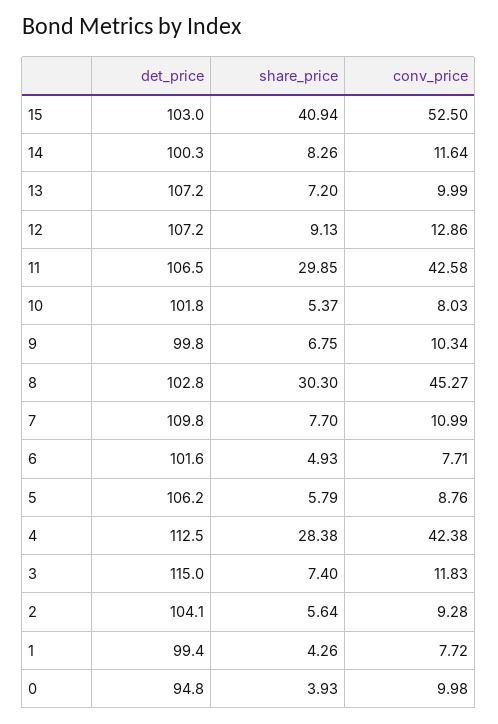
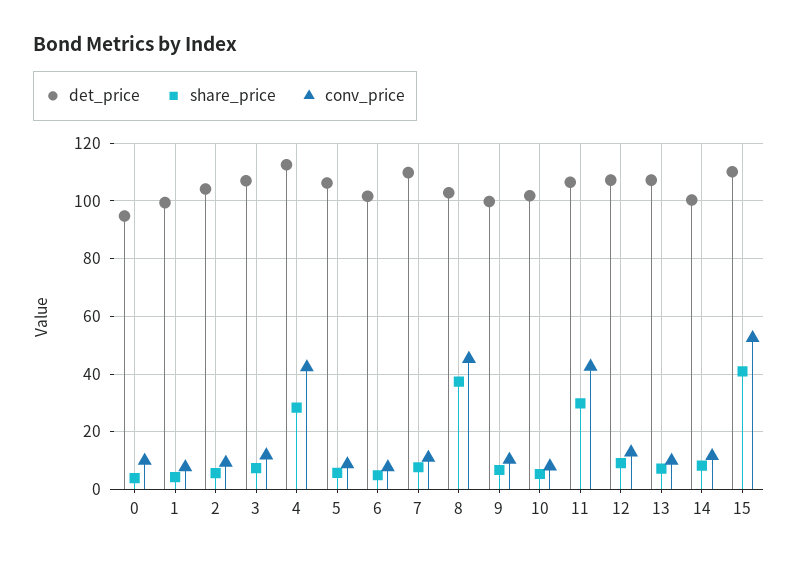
  {
    "det_price": {
-     "15": 103,
+     "15": 110,
      "14": 100.3,
      "13": 107.2,
      "12": 107.2,
      "11": 106.5,
      "10": 101.8,
      "9": 99.8,
      "8": 102.8,
      "7": 109.8,
      "6": 101.6,
      "5": 106.2,
      "4": 112.5,
-     "3": 115,
+     "3": 107.5,
      "2": 104.1,
      "1": 99.4,
      "0": 94.8
    },
    "share_price": {
      "15": 40.94,
      "14": 8.26,
      "13": 7.2,
      "12": 9.13,
      "11": 29.85,
      "10": 5.37,
      "9": 6.75,
-     "8": 30.3,
+     "8": 37.5,
      "7": 7.7,
      "6": 4.93,
      "5": 5.79,
      "4": 28.38,
      "3": 7.4,
      "2": 5.64,
      "1": 4.26,
      "0": 3.93
    },
    "conv_price": {
      "15": 52.5,
      "14": 11.64,
      "13": 9.99,
      "12": 12.86,
      "11": 42.58,
      "10": 8.03,
      "9": 10.34,
      "8": 45.27,
      "7": 10.99,
      "6": 7.71,
      "5": 8.76,
      "4": 42.38,
      "3": 11.83,
      "2": 9.28,
      "1": 7.72,
      "0": 9.98
    }
  }

